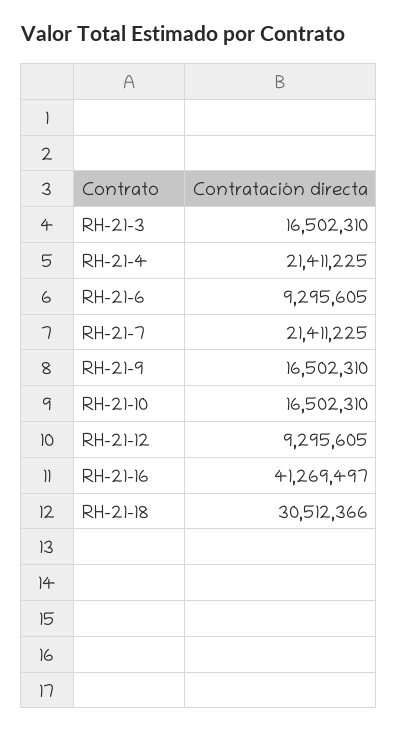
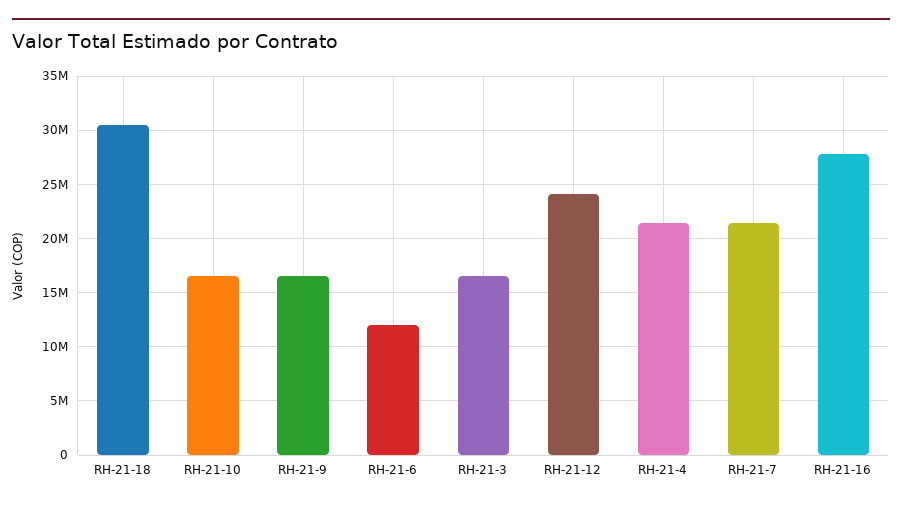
  {
    "RH-21-3": 16502310,
    "RH-21-4": 21411225,
-   "RH-21-6": 9295605,
+   "RH-21-6": 12000000,
    "RH-21-7": 21411225,
    "RH-21-9": 16502310,
    "RH-21-10": 16502310,
-   "RH-21-12": 9295605,
+   "RH-21-12": 24000000,
-   "RH-21-16": 41269497,
+   "RH-21-16": 28000000,
    "RH-21-18": 30512366
  }

